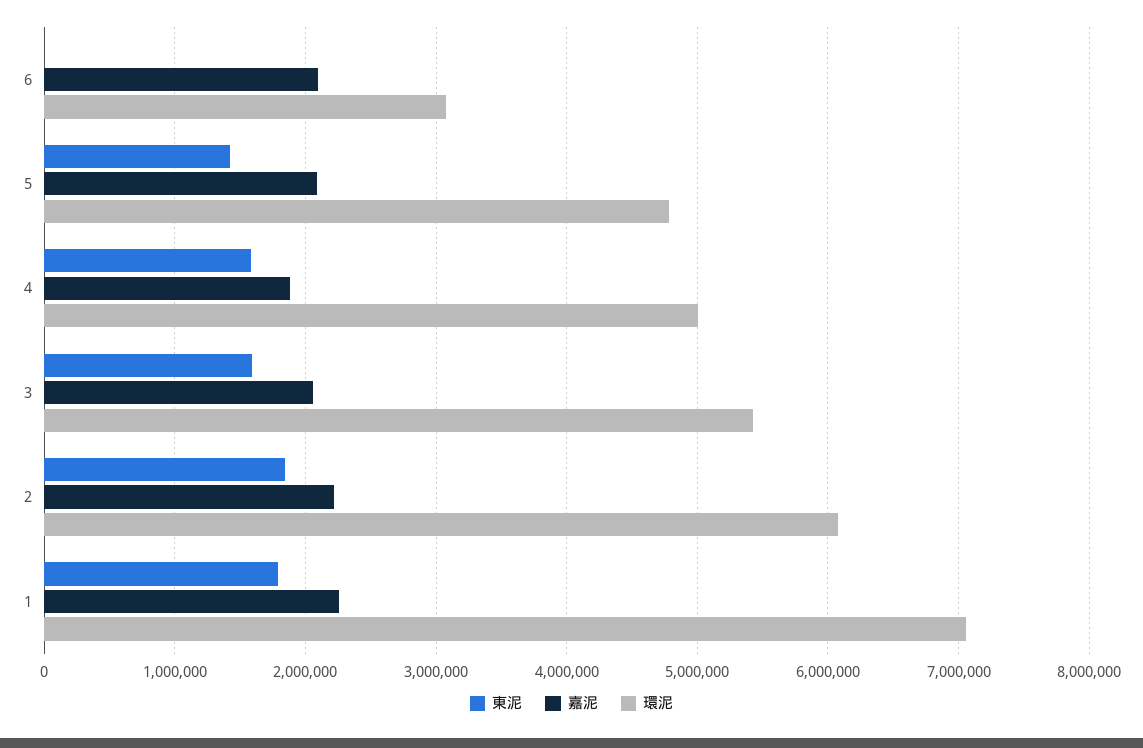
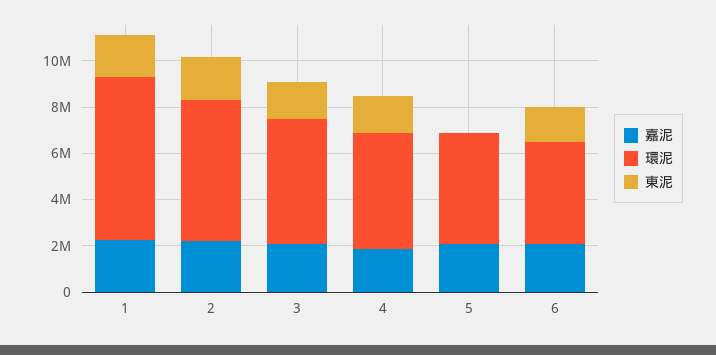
  {
    "東泥": {
-     "6": 0,
+     "6": 1500000,
-     "5": 1400000,
+     "5": 0,
      "4": 1600000,
      "3": 1600000,
      "2": 1800000,
      "1": 1800000
    },
    "嘉泥": {
      "6": 2100000,
      "5": 2100000,
      "4": 1900000,
      "3": 2100000,
      "2": 2200000,
      "1": 2300000
    },
    "環泥": {
-     "6": 3100000,
+     "6": 4500000,
      "5": 4800000,
      "4": 5000000,
      "3": 5400000,
      "2": 6100000,
      "1": 7100000
    }
  }

